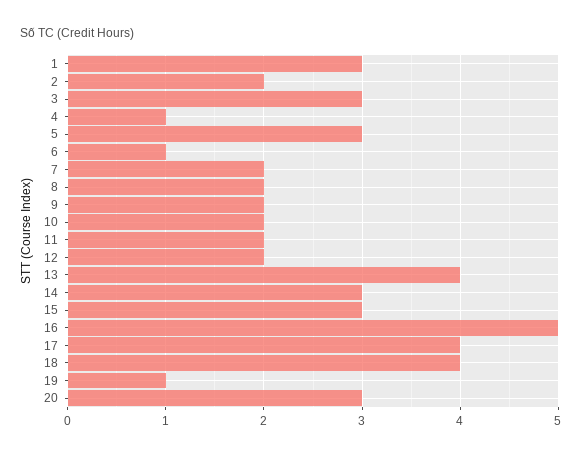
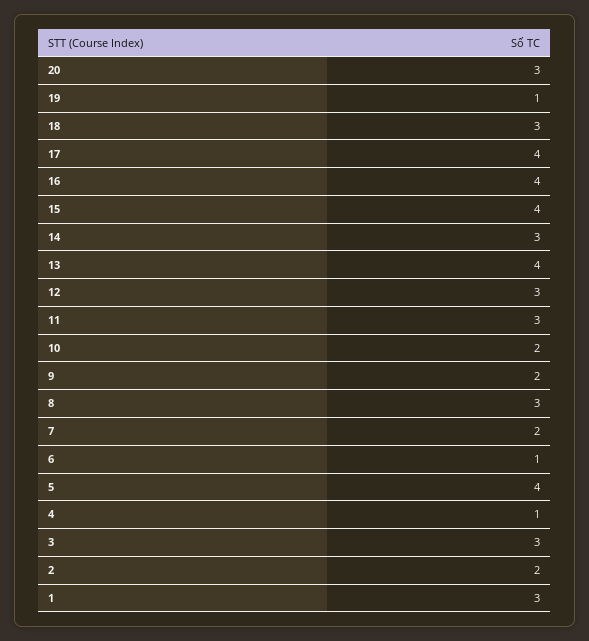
  {
    "1": 3,
    "2": 2,
    "3": 3,
    "4": 1,
-   "5": 3,
+   "5": 4,
    "6": 1,
    "7": 2,
-   "8": 2,
+   "8": 3,
    "9": 2,
    "10": 2,
-   "11": 2,
+   "11": 3,
-   "12": 2,
+   "12": 3,
    "13": 4,
    "14": 3,
-   "15": 3,
+   "15": 4,
-   "16": 5,
+   "16": 4,
    "17": 4,
-   "18": 4,
+   "18": 3,
    "19": 1,
    "20": 3
  }

